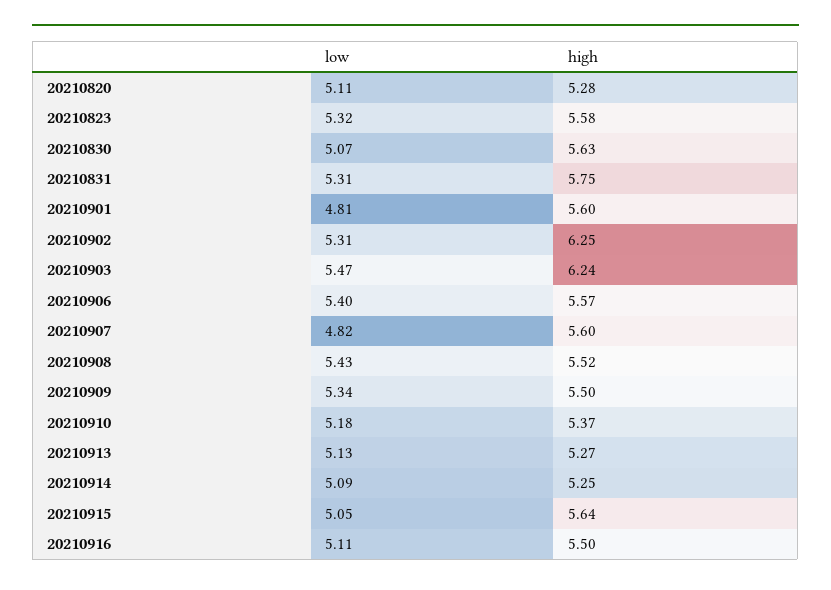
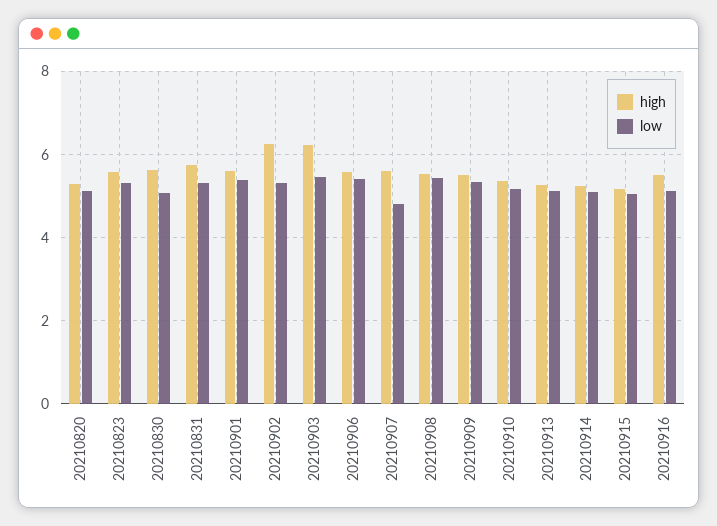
  {
    "low": {
      "20210820": 5.11,
      "20210823": 5.32,
      "20210830": 5.07,
      "20210831": 5.31,
-     "20210901": 4.81,
+     "20210901": 5.4,
      "20210902": 5.31,
      "20210903": 5.47,
      "20210906": 5.4,
      "20210907": 4.82,
      "20210908": 5.43,
      "20210909": 5.34,
      "20210910": 5.18,
      "20210913": 5.13,
      "20210914": 5.09,
      "20210915": 5.05,
      "20210916": 5.11
    },
    "high": {
      "20210820": 5.28,
      "20210823": 5.58,
      "20210830": 5.63,
      "20210831": 5.75,
      "20210901": 5.6,
      "20210902": 6.25,
      "20210903": 6.24,
      "20210906": 5.57,
      "20210907": 5.6,
      "20210908": 5.52,
      "20210909": 5.5,
      "20210910": 5.37,
      "20210913": 5.27,
      "20210914": 5.25,
-     "20210915": 5.64,
+     "20210915": 5.2,
      "20210916": 5.5
    }
  }

